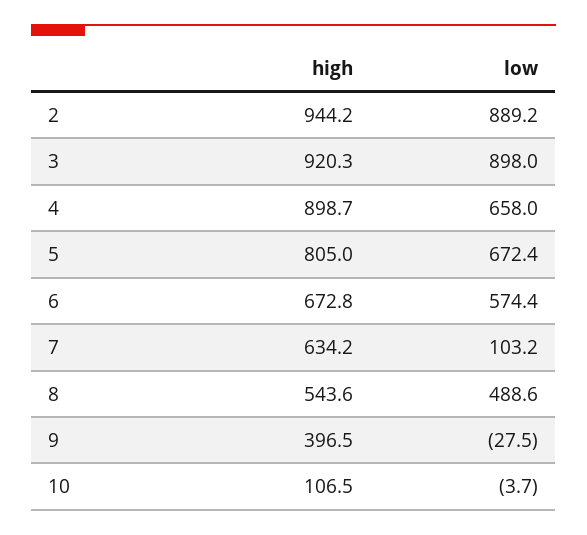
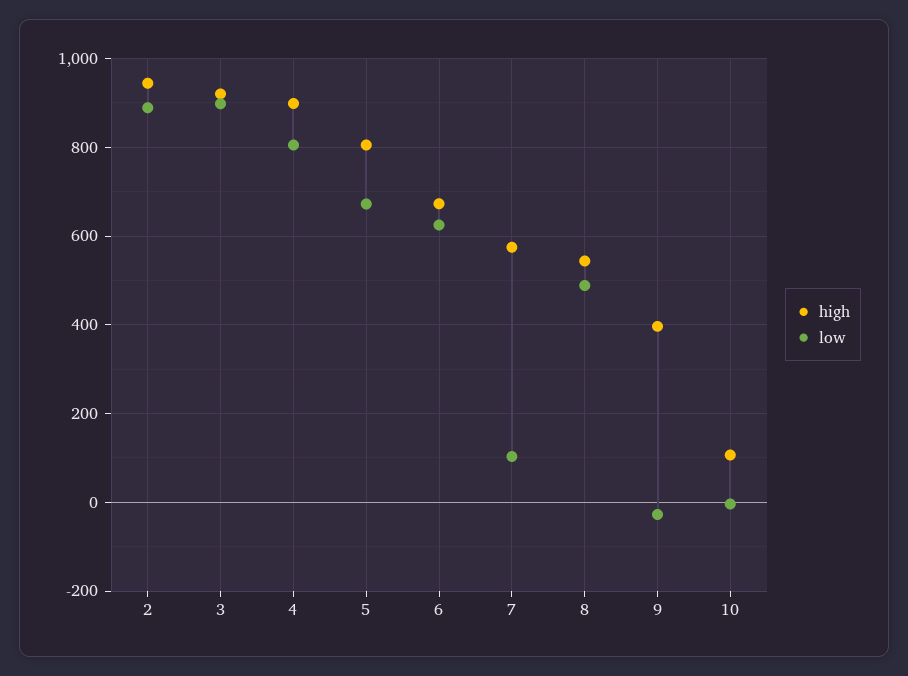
  {
    "high": {
      "2": 944.2,
      "3": 920.3,
      "4": 898.7,
      "5": 805,
      "6": 672.8,
-     "7": 634.2,
+     "7": 580,
      "8": 543.6,
      "9": 396.5,
      "10": 106.5
    },
    "low": {
      "2": 889.2,
      "3": 898,
-     "4": 658,
+     "4": 800,
      "5": 672.4,
-     "6": 574.4,
+     "6": 620,
      "7": 103.2,
      "8": 488.6,
      "9": -27.5,
      "10": -3.7
    }
  }

